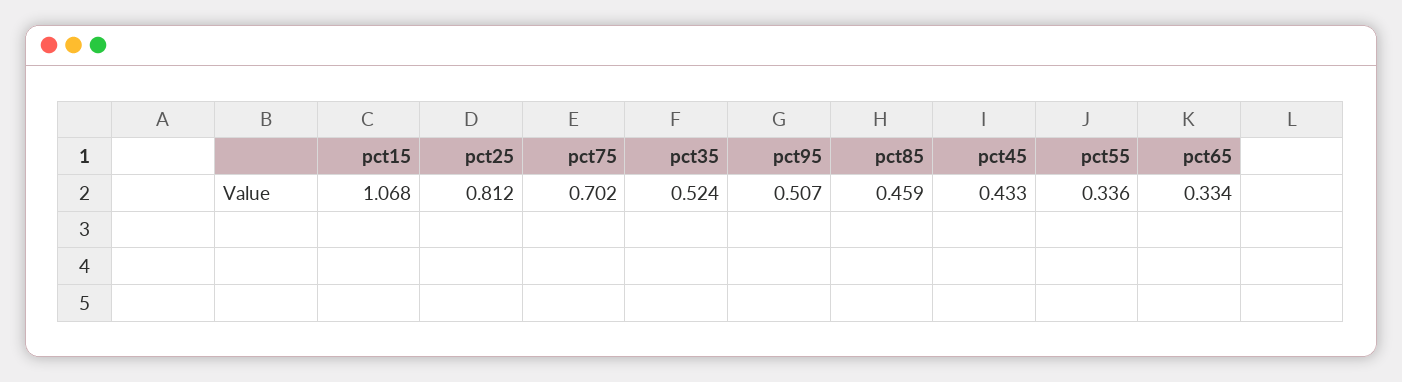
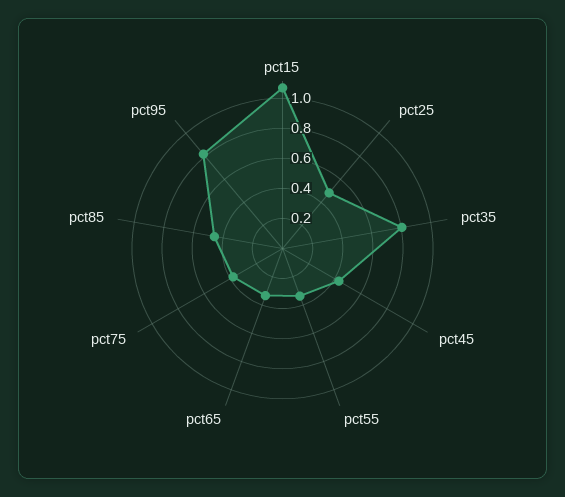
  {
    "pct15": 1.068,
-   "pct25": 0.812,
+   "pct25": 0.5,
-   "pct75": 0.702,
+   "pct75": 0.4,
-   "pct35": 0.524,
+   "pct35": 0.8,
-   "pct95": 0.507,
+   "pct95": 0.8,
    "pct85": 0.459,
    "pct45": 0.433,
    "pct55": 0.336,
    "pct65": 0.334
  }

